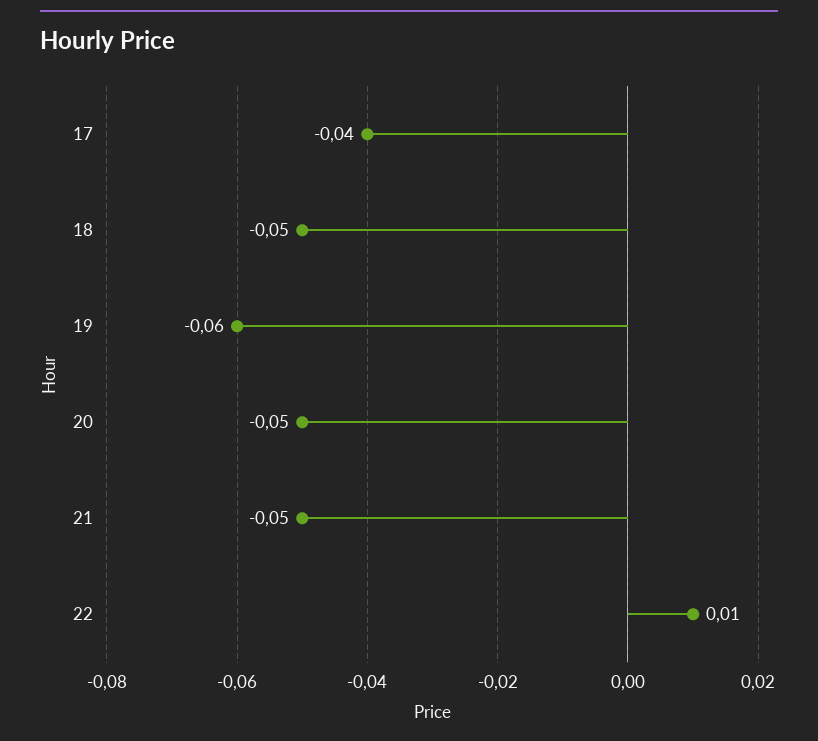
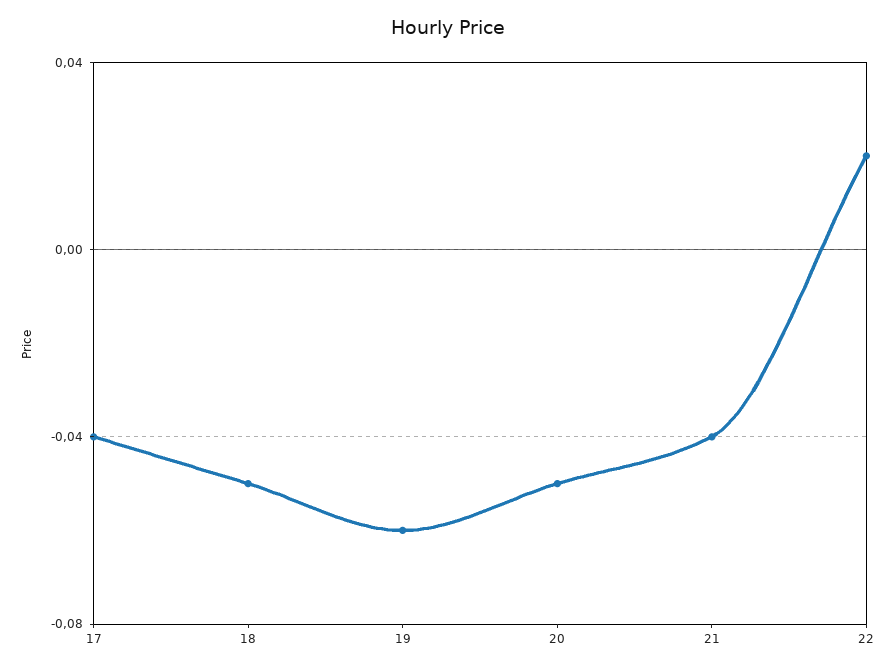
  {
    "17": -0.04,
    "18": -0.05,
    "19": -0.06,
    "20": -0.05,
-   "21": -0.05,
+   "21": -0.04,
-   "22": 0.01
+   "22": 0.02
  }

